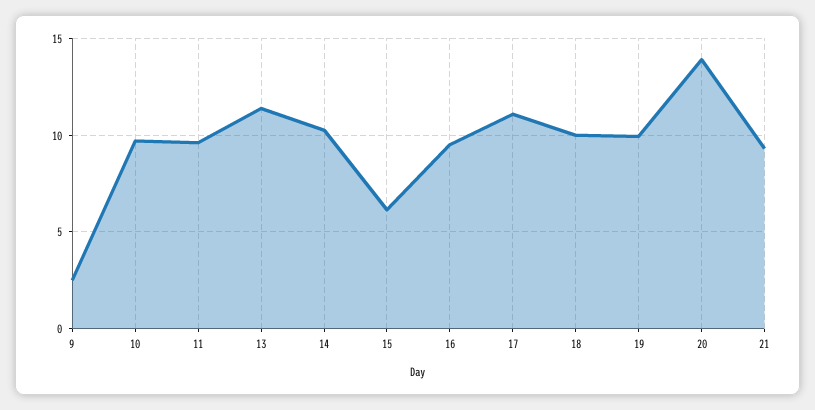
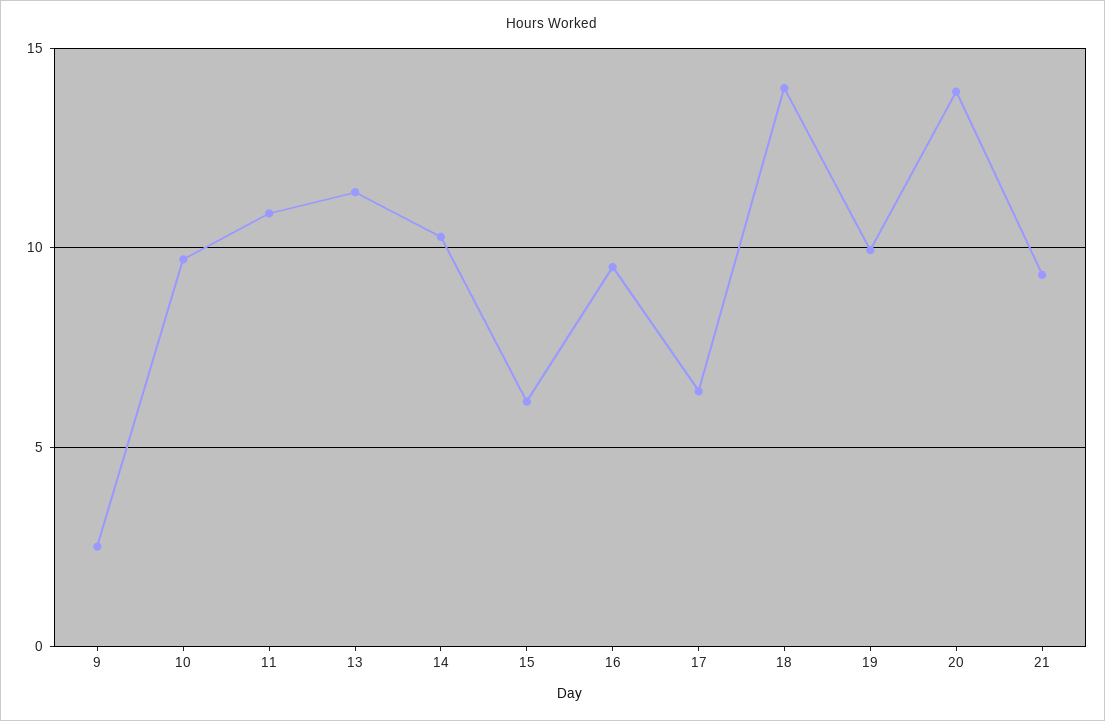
  {
    "9": 2.5,
    "10": 9.5,
-   "11": 9.5,
+   "11": 11,
    "13": 11.5,
    "14": 10.5,
    "15": 6,
    "16": 9.5,
-   "17": 11,
+   "17": 6.5,
-   "18": 10,
+   "18": 14,
    "19": 10,
    "20": 14,
    "21": 9.5
  }

